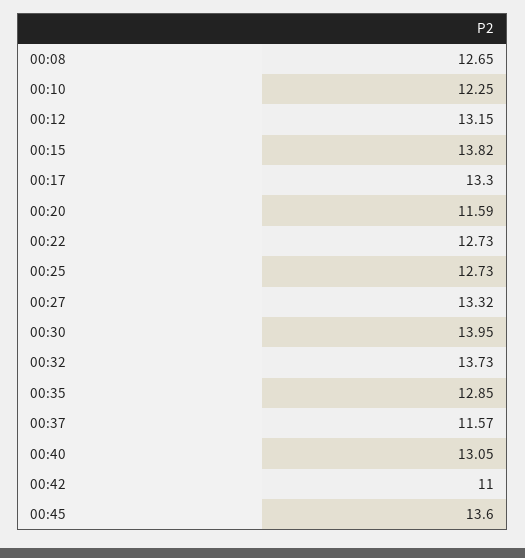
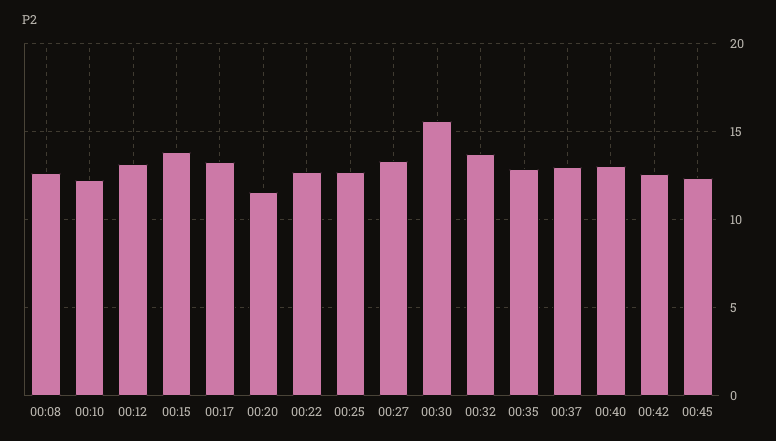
  {
    "00:08": 12.65,
    "00:10": 12.25,
    "00:12": 13.15,
    "00:15": 13.82,
    "00:17": 13.3,
    "00:20": 11.59,
    "00:22": 12.73,
    "00:25": 12.73,
    "00:27": 13.32,
-   "00:30": 13.95,
+   "00:30": 15.5,
    "00:32": 13.73,
    "00:35": 12.85,
-   "00:37": 11.57,
+   "00:37": 13,
    "00:40": 13.05,
-   "00:42": 11,
+   "00:42": 12.5,
-   "00:45": 13.6
+   "00:45": 12.5
  }

